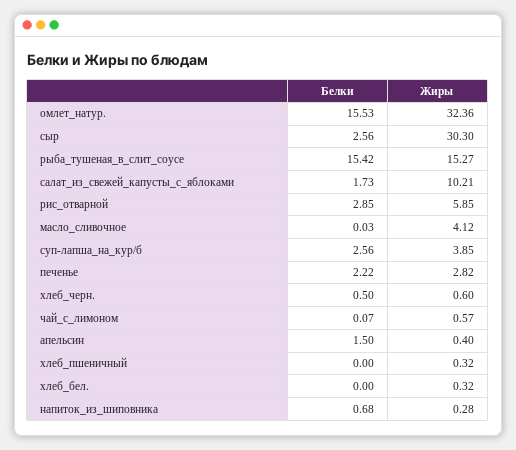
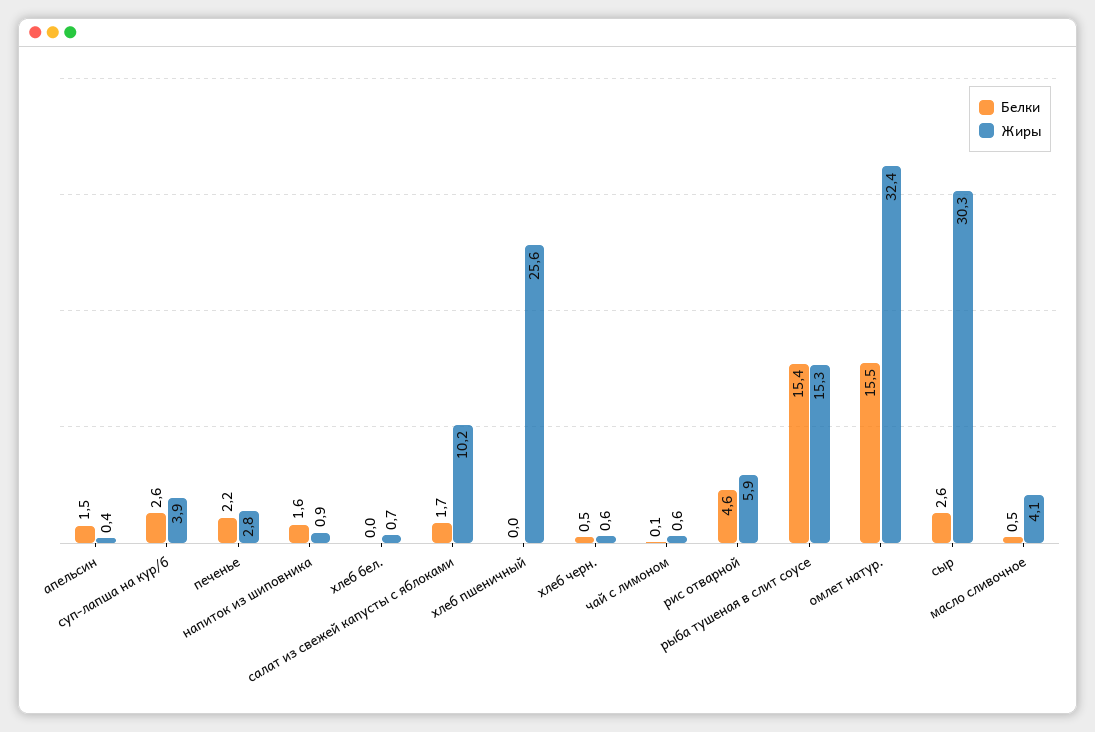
  {
    "Белки": {
      "омлет_натур.": 15.53,
      "сыр": 2.56,
      "рыба_тушеная_в_слит_соусе": 15.42,
      "салат_из_свежей_капусты_с_яблоками": 1.73,
-     "рис_отварной": 2.85,
+     "рис_отварной": 4.6,
-     "масло_сливочное": 0.03,
+     "масло_сливочное": 0.5,
      "суп-лапша_на_кур/б": 2.56,
      "печенье": 2.22,
      "хлеб_черн.": 0.5,
      "чай_с_лимоном": 0.07,
      "апельсин": 1.5,
      "хлеб_пшеничный": 0,
      "хлеб_бел.": 0,
-     "напиток_из_шиповника": 0.68
+     "напиток_из_шиповника": 1.6
    },
    "Жиры": {
      "омлет_натур.": 32.36,
      "сыр": 30.3,
      "рыба_тушеная_в_слит_соусе": 15.27,
      "салат_из_свежей_капусты_с_яблоками": 10.21,
      "рис_отварной": 5.85,
      "масло_сливочное": 4.12,
      "суп-лапша_на_кур/б": 3.85,
      "печенье": 2.82,
      "хлеб_черн.": 0.6,
      "чай_с_лимоном": 0.57,
      "апельсин": 0.4,
-     "хлеб_пшеничный": 0.32,
+     "хлеб_пшеничный": 25.6,
-     "хлеб_бел.": 0.32,
+     "хлеб_бел.": 0.7,
-     "напиток_из_шиповника": 0.28
+     "напиток_из_шиповника": 0.9
    }
  }

